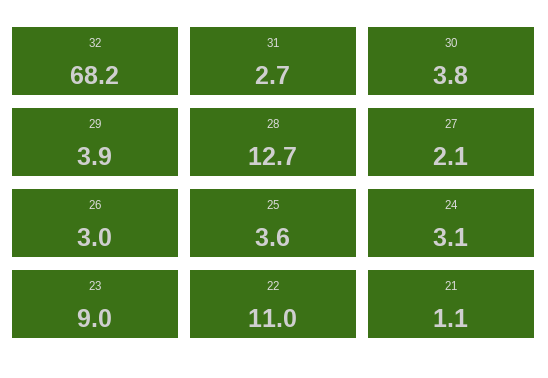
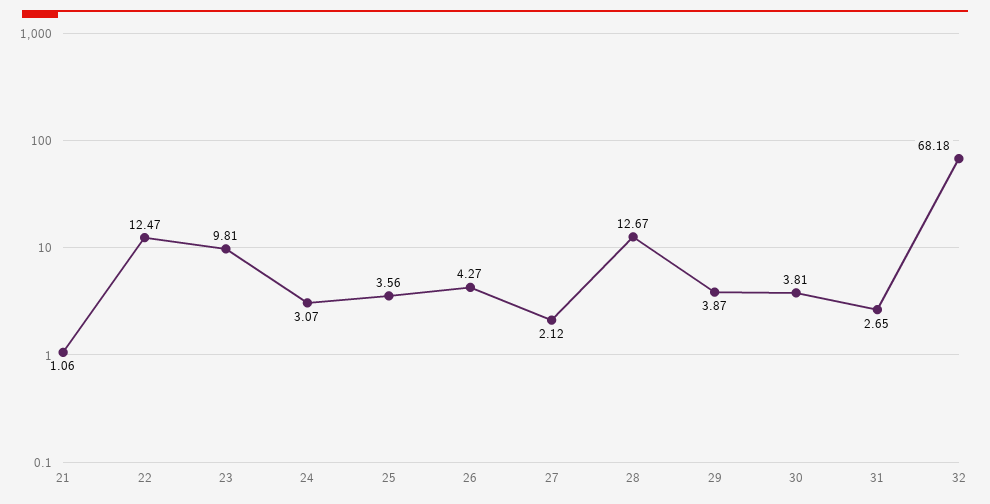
  {
    "32": 68.18,
    "31": 2.65,
    "30": 3.81,
    "29": 3.87,
    "28": 12.67,
    "27": 2.12,
-   "26": 3,
+   "26": 4.27,
    "25": 3.56,
    "24": 3.07,
-   "23": 9,
+   "23": 9.81,
-   "22": 11,
+   "22": 12.47,
    "21": 1.06
  }

